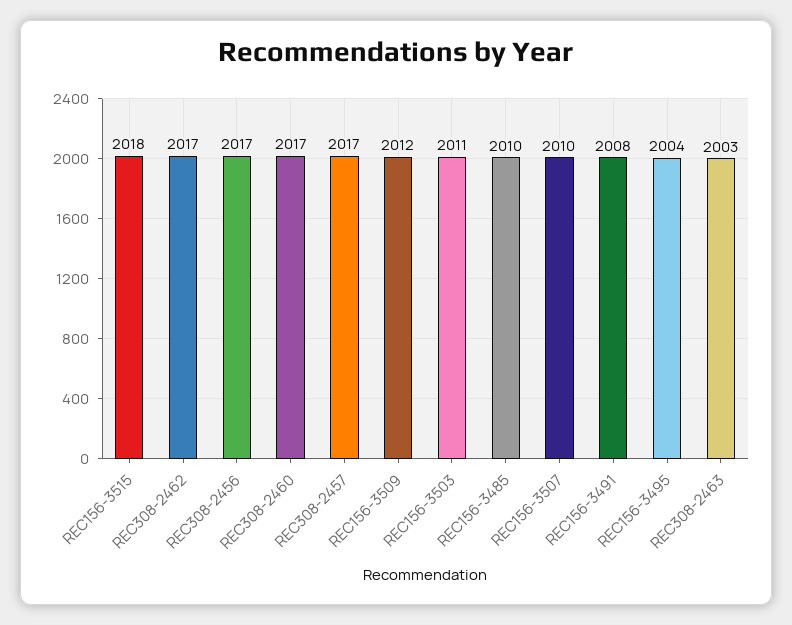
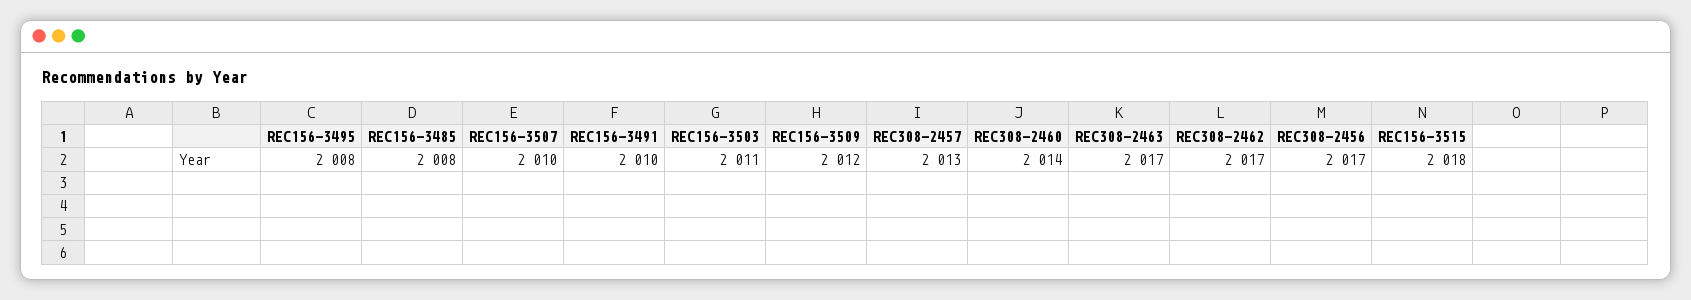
  {
    "REC156-3515": 2018,
    "REC308-2462": 2017,
    "REC308-2456": 2017,
-   "REC308-2460": 2017,
+   "REC308-2460": 2014,
-   "REC308-2457": 2017,
+   "REC308-2457": 2013,
    "REC156-3509": 2012,
    "REC156-3503": 2011,
-   "REC156-3485": 2010,
+   "REC156-3485": 2008,
    "REC156-3507": 2010,
-   "REC156-3491": 2008,
+   "REC156-3491": 2010,
-   "REC156-3495": 2004,
+   "REC156-3495": 2008,
-   "REC308-2463": 2003
+   "REC308-2463": 2017
  }

